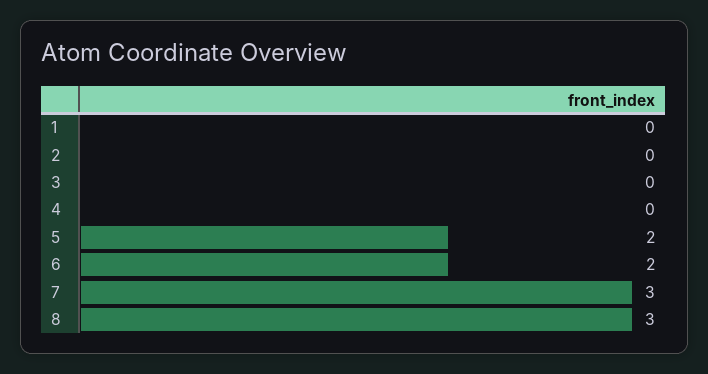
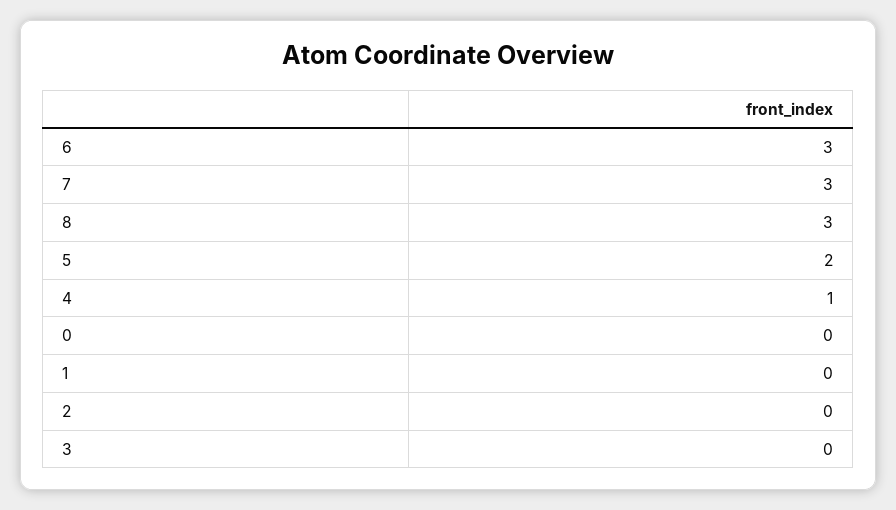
  {
    "1": 0,
    "2": 0,
    "3": 0,
-   "4": 0,
+   "4": 1,
    "5": 2,
-   "6": 2,
+   "6": 3,
    "7": 3,
-   "8": 3
+   "8": 3,
+   "0": 0
  }

